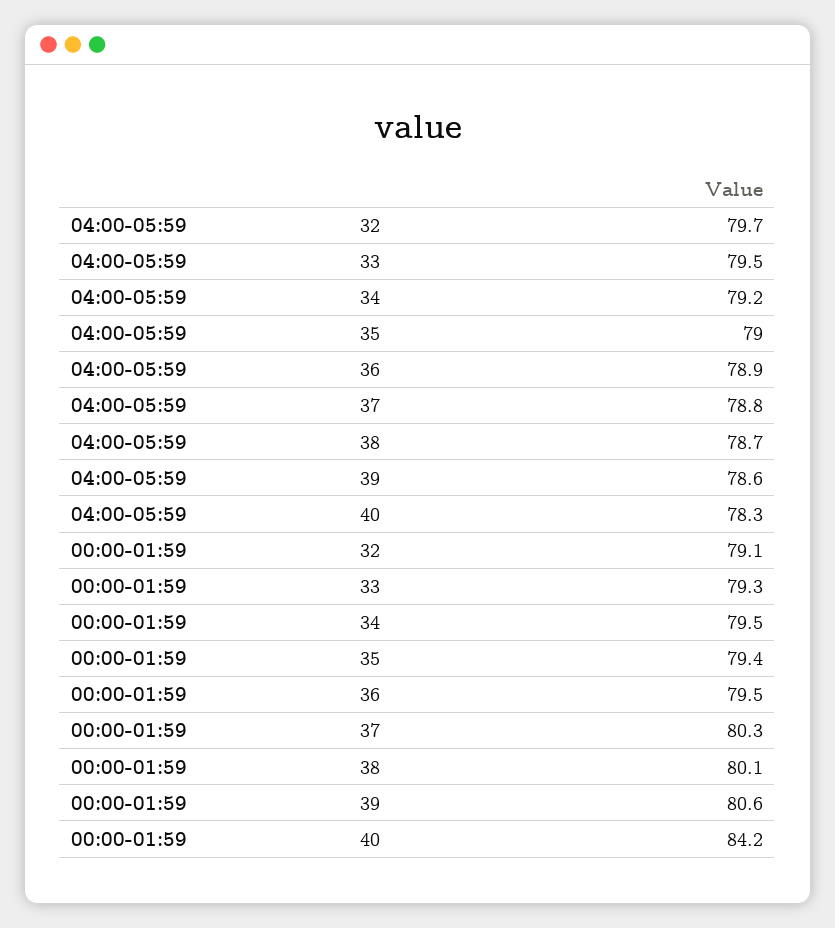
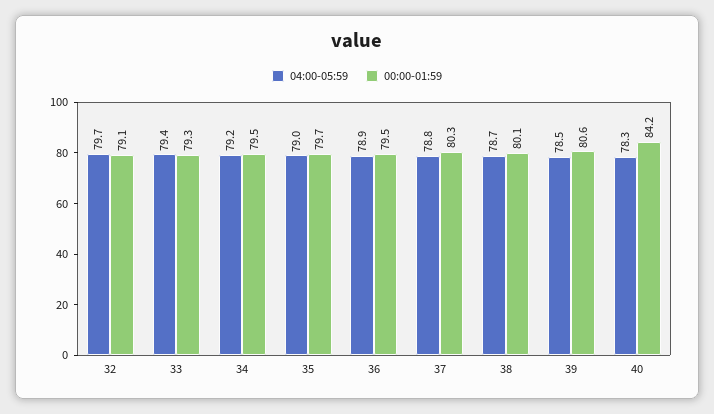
  {
    "04:00-05:59": {
      "32": 79.7,
-     "33": 79.5,
+     "33": 79.4,
      "34": 79.2,
      "35": 79,
      "36": 78.9,
      "37": 78.8,
      "38": 78.7,
-     "39": 78.6,
+     "39": 78.5,
      "40": 78.3
    },
    "00:00-01:59": {
      "32": 79.1,
      "33": 79.3,
      "34": 79.5,
-     "35": 79.4,
+     "35": 79.7,
      "36": 79.5,
      "37": 80.3,
      "38": 80.1,
      "39": 80.6,
      "40": 84.2
    }
  }

